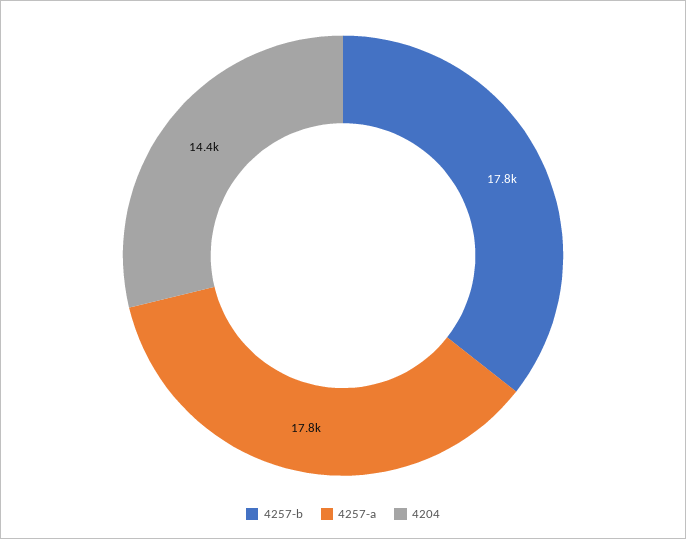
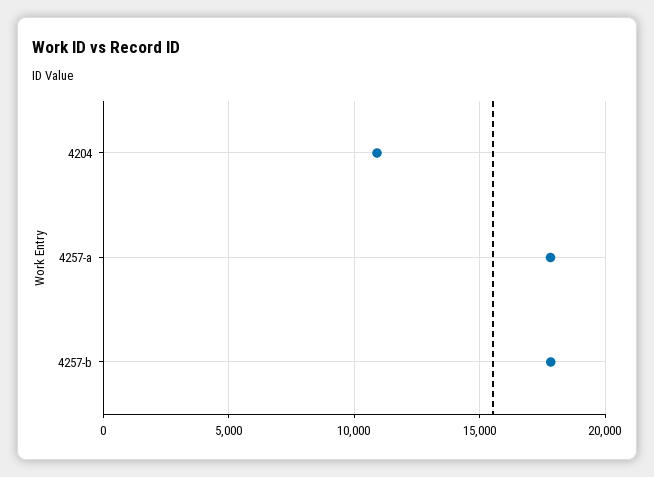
  {
    "4257-b": 17800,
    "4257-a": 17800,
-   "4204": 14400
+   "4204": 11000
  }

